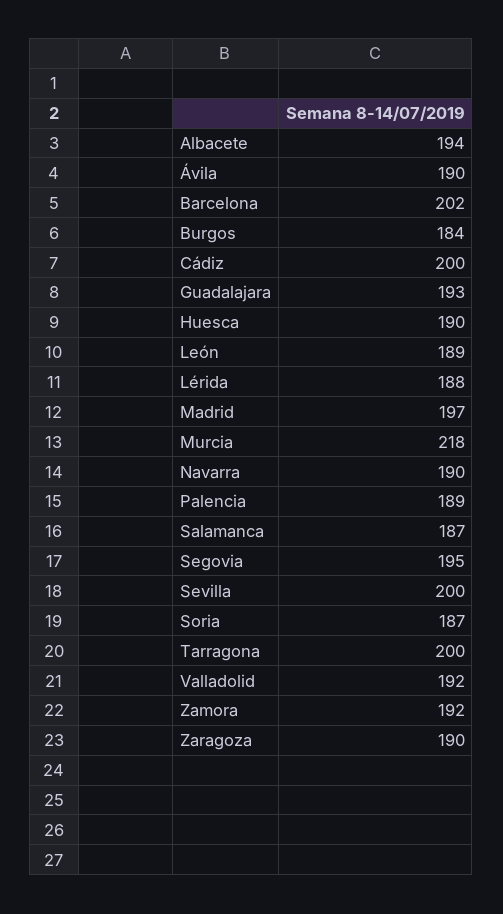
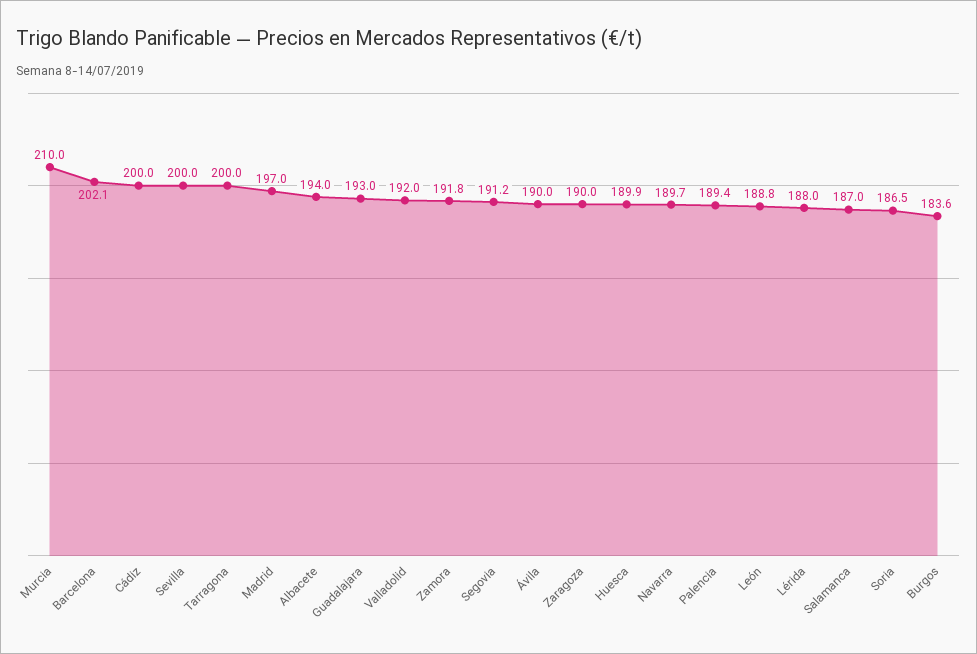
  {
    "Albacete": 194,
    "Ávila": 190,
    "Barcelona": 202.1,
    "Burgos": 183.6,
    "Cádiz": 200,
    "Guadalajara": 193,
    "Huesca": 189.9,
    "León": 188.8,
    "Lérida": 188,
    "Madrid": 197,
-   "Murcia": 218,
+   "Murcia": 210,
    "Navarra": 189.7,
    "Palencia": 189.4,
    "Salamanca": 187,
-   "Segovia": 195,
+   "Segovia": 191.2,
    "Sevilla": 200,
    "Soria": 186.5,
    "Tarragona": 200,
    "Valladolid": 192,
    "Zamora": 191.8,
    "Zaragoza": 190
  }

